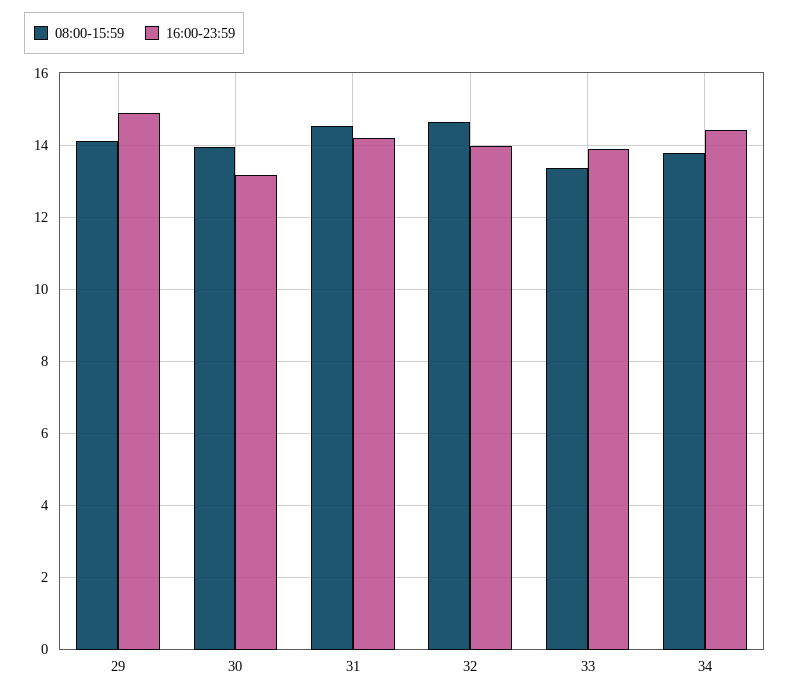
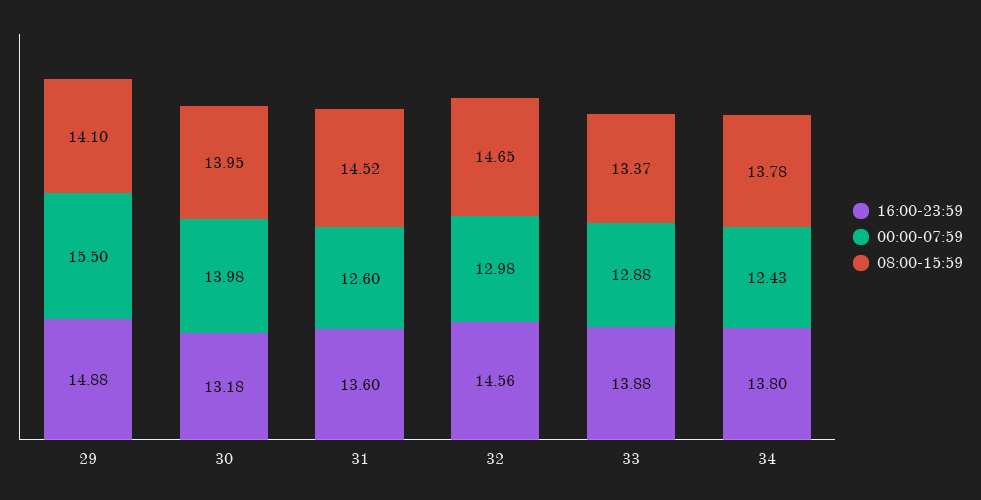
  {
    "08:00-15:59": {
      "29": 14.1,
      "30": 13.95,
      "31": 14.52,
      "32": 14.65,
      "33": 13.37,
      "34": 13.78
    },
    "16:00-23:59": {
      "29": 14.88,
      "30": 13.18,
-     "31": 14.2,
+     "31": 13.6,
-     "32": 14,
+     "32": 14.56,
      "33": 13.88,
-     "34": 14.4
+     "34": 13.8
-   }
+   },
+   "00:00-07:59": {
+     "29": 15.5,
+     "30": 13.98,
+     "31": 12.6,
+     "32": 12.98,
+     "33": 12.88,
+     "34": 12.43
+   }
  }

